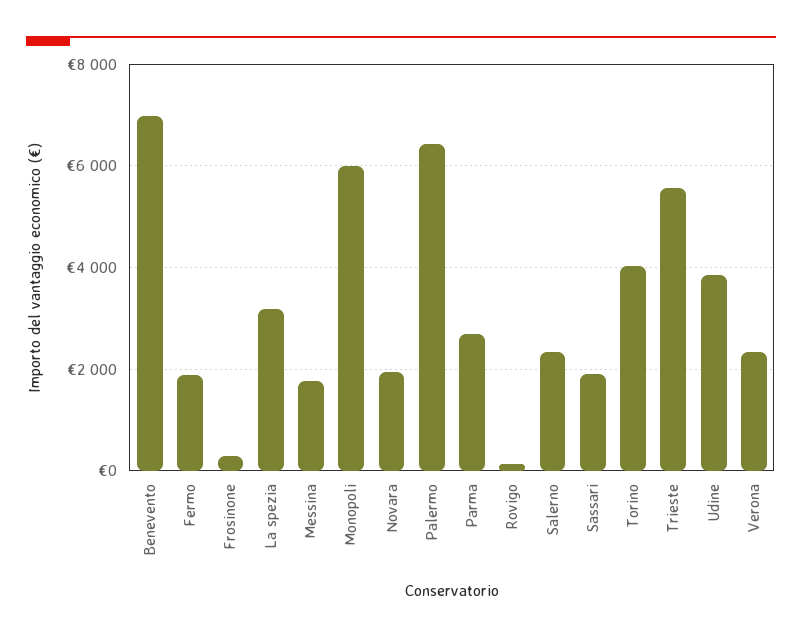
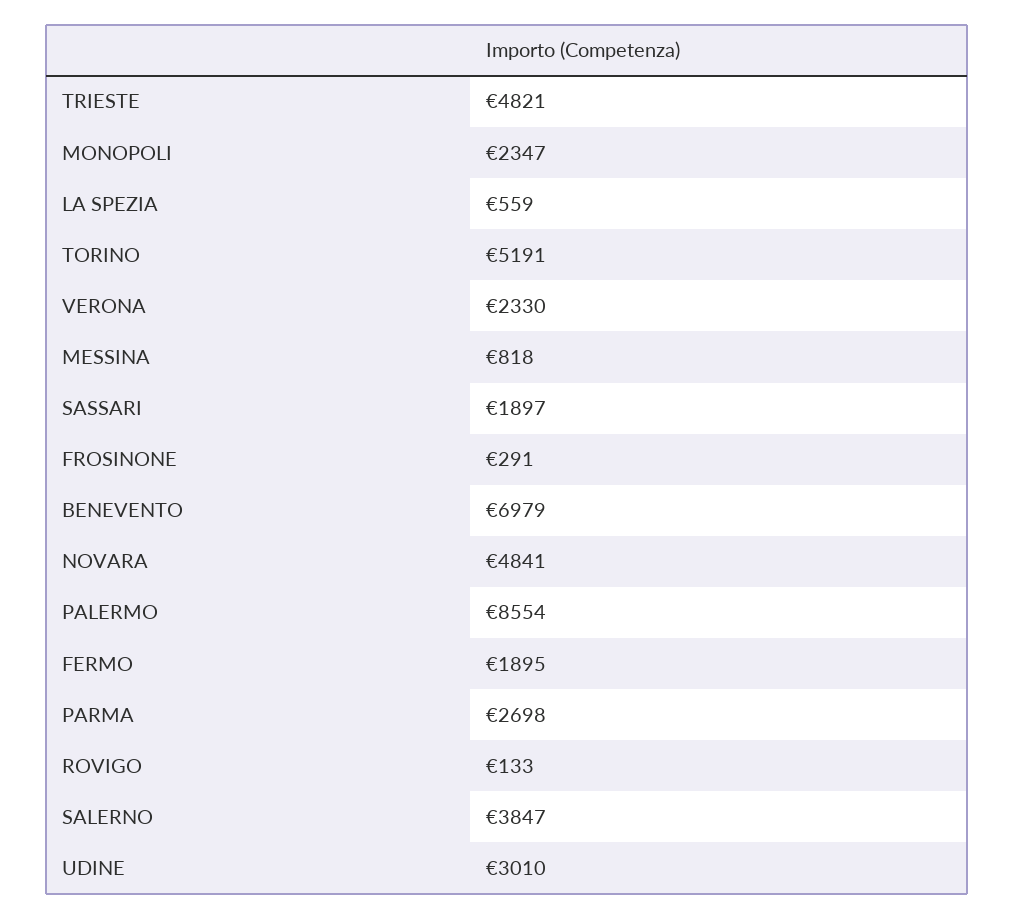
  {
    "Benevento": 6979,
    "Fermo": 1895,
    "Frosinone": 291,
-   "La spezia": 3200,
+   "La spezia": 559,
-   "Messina": 1800,
+   "Messina": 818,
-   "Monopoli": 6000,
+   "Monopoli": 2347,
-   "Novara": 2000,
+   "Novara": 4841,
-   "Palermo": 6400,
+   "Palermo": 8554,
    "Parma": 2698,
    "Rovigo": 133,
-   "Salerno": 2400,
+   "Salerno": 3847,
    "Sassari": 1897,
-   "Torino": 4000,
+   "Torino": 5191,
-   "Trieste": 5600,
+   "Trieste": 4821,
-   "Udine": 3800,
+   "Udine": 3010,
    "Verona": 2330
  }

